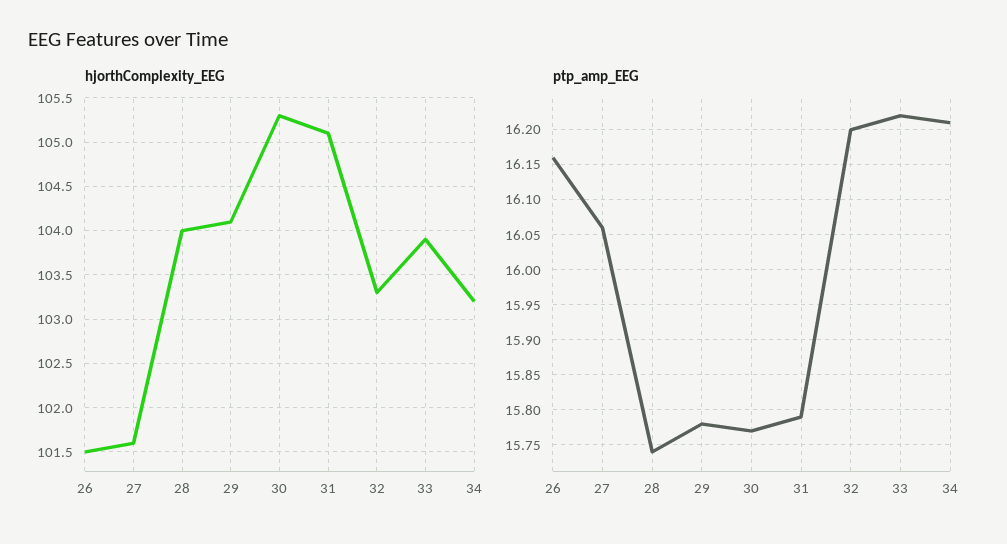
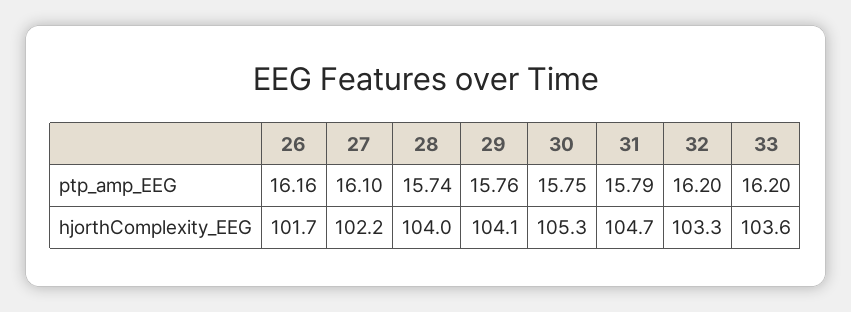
  {
    "hjorthComplexity_EEG": {
-     "26": 101.5,
+     "26": 101.7,
-     "27": 101.6,
+     "27": 102.2,
      "28": 104,
      "29": 104.1,
      "30": 105.3,
-     "31": 105.1,
+     "31": 104.7,
      "32": 103.3,
-     "33": 103.9,
+     "33": 103.6
-     "34": 103.2
    },
    "ptp_amp_EEG": {
      "26": 16.16,
-     "27": 16.06,
+     "27": 16.1,
      "28": 15.74,
-     "29": 15.78,
+     "29": 15.76,
-     "30": 15.77,
+     "30": 15.75,
      "31": 15.79,
      "32": 16.2,
-     "33": 16.22,
+     "33": 16.2
-     "34": 16.21
    }
  }

